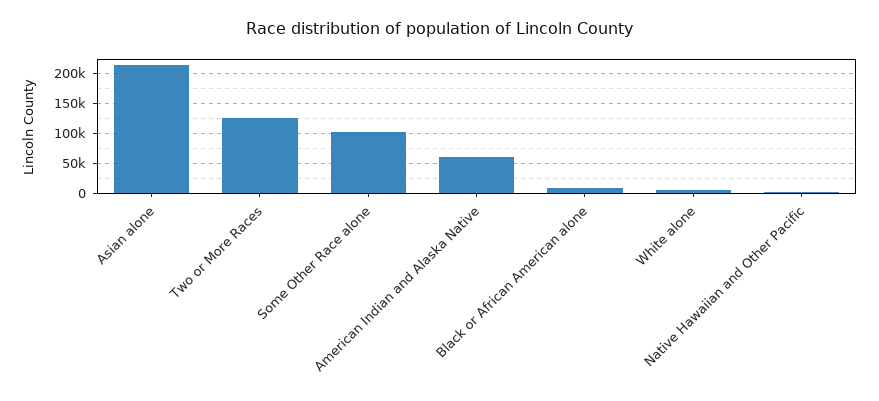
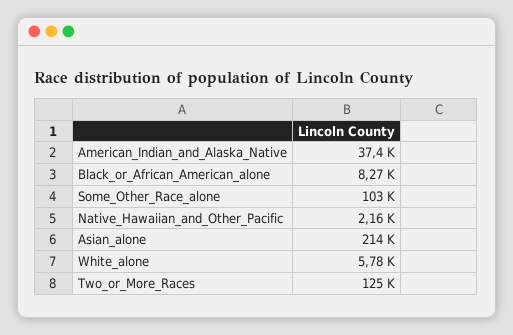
  {
    "Asian alone": 214000,
    "Two or More Races": 125000,
    "Some Other Race alone": 103000,
-   "American Indian and Alaska Native": 60000,
+   "American Indian and Alaska Native": 37400,
    "Black or African American alone": 8270,
    "White alone": 5780,
    "Native Hawaiian and Other Pacific": 2160
  }

